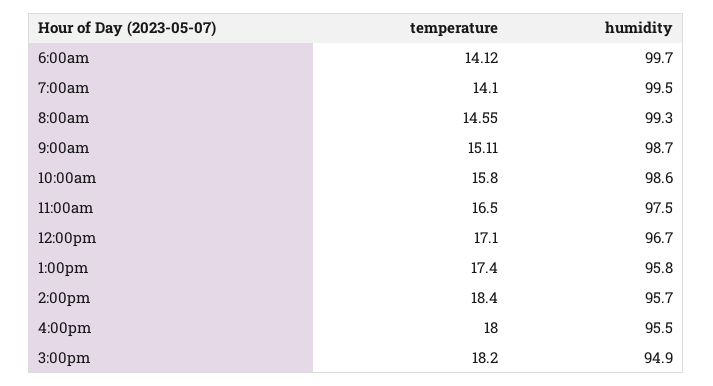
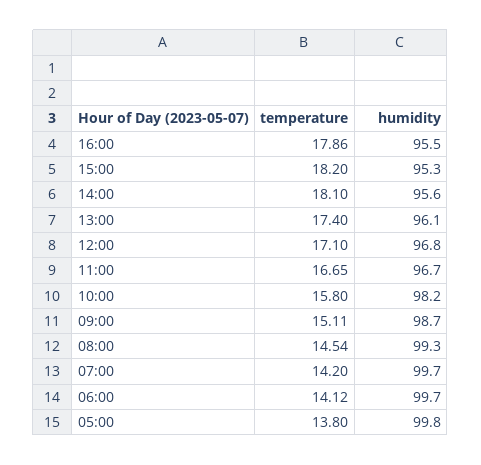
  {
    "temperature": {
      "6:00am": 14.12,
-     "7:00am": 14.1,
+     "7:00am": 14.2,
-     "8:00am": 14.55,
+     "8:00am": 14.54,
      "9:00am": 15.11,
      "10:00am": 15.8,
-     "11:00am": 16.5,
+     "11:00am": 16.65,
      "12:00pm": 17.1,
      "1:00pm": 17.4,
-     "2:00pm": 18.4,
+     "2:00pm": 18.1,
-     "4:00pm": 18,
+     "4:00pm": 17.86,
-     "3:00pm": 18.2
+     "3:00pm": 18.2,
+     "05:00": 13.8
    },
    "humidity": {
      "6:00am": 99.7,
-     "7:00am": 99.5,
+     "7:00am": 99.7,
      "8:00am": 99.3,
      "9:00am": 98.7,
-     "10:00am": 98.6,
+     "10:00am": 98.2,
-     "11:00am": 97.5,
+     "11:00am": 96.7,
-     "12:00pm": 96.7,
+     "12:00pm": 96.8,
-     "1:00pm": 95.8,
+     "1:00pm": 96.1,
-     "2:00pm": 95.7,
+     "2:00pm": 95.6,
      "4:00pm": 95.5,
-     "3:00pm": 94.9
+     "3:00pm": 95.3,
+     "05:00": 99.8
    }
  }

